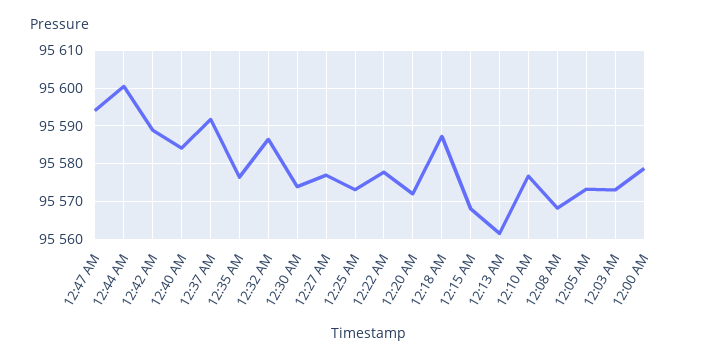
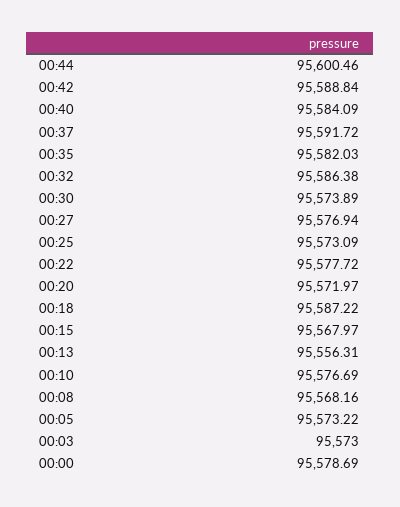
  {
-   "12:47 AM": 95594,
    "12:44 AM": 95600.46,
    "12:42 AM": 95588.84,
    "12:40 AM": 95584.09,
    "12:37 AM": 95591.72,
-   "12:35 AM": 95576,
+   "12:35 AM": 95582.03,
    "12:32 AM": 95586.38,
    "12:30 AM": 95573.89,
    "12:27 AM": 95576.94,
    "12:25 AM": 95573.09,
    "12:22 AM": 95577.72,
    "12:20 AM": 95571.97,
    "12:18 AM": 95587.22,
    "12:15 AM": 95567.97,
-   "12:13 AM": 95562,
+   "12:13 AM": 95556.31,
    "12:10 AM": 95576.69,
    "12:08 AM": 95568.16,
    "12:05 AM": 95573.22,
    "12:03 AM": 95573,
    "12:00 AM": 95578.69
  }

